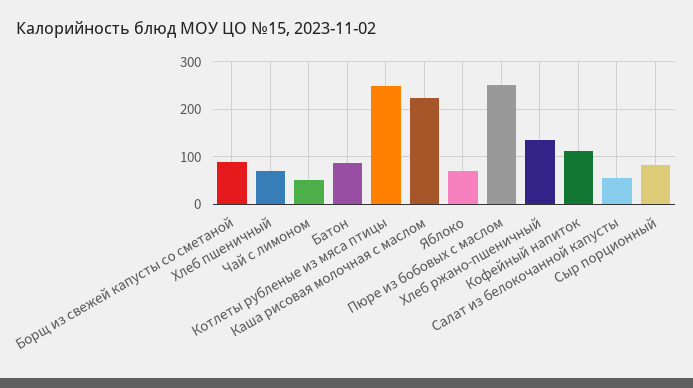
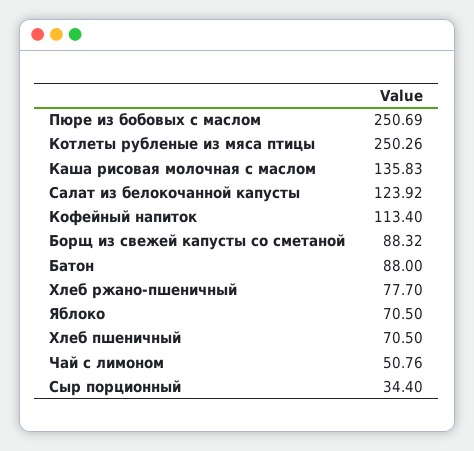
  {
    "Борщ из свежей капусты со сметаной": 88.32,
    "Хлеб пшеничный": 70.5,
    "Чай с лимоном": 50.76,
    "Батон": 88,
    "Котлеты рубленые из мяса птицы": 250.26,
-   "Каша рисовая молочная с маслом": 220,
+   "Каша рисовая молочная с маслом": 135.83,
    "Яблоко": 70.5,
    "Пюре из бобовых с маслом": 250.69,
-   "Хлеб ржано-пшеничный": 140,
+   "Хлеб ржано-пшеничный": 77.7,
    "Кофейный напиток": 113.4,
-   "Салат из белокочанной капусты": 60,
+   "Салат из белокочанной капусты": 123.92,
-   "Сыр порционный": 80
+   "Сыр порционный": 34.4
  }

